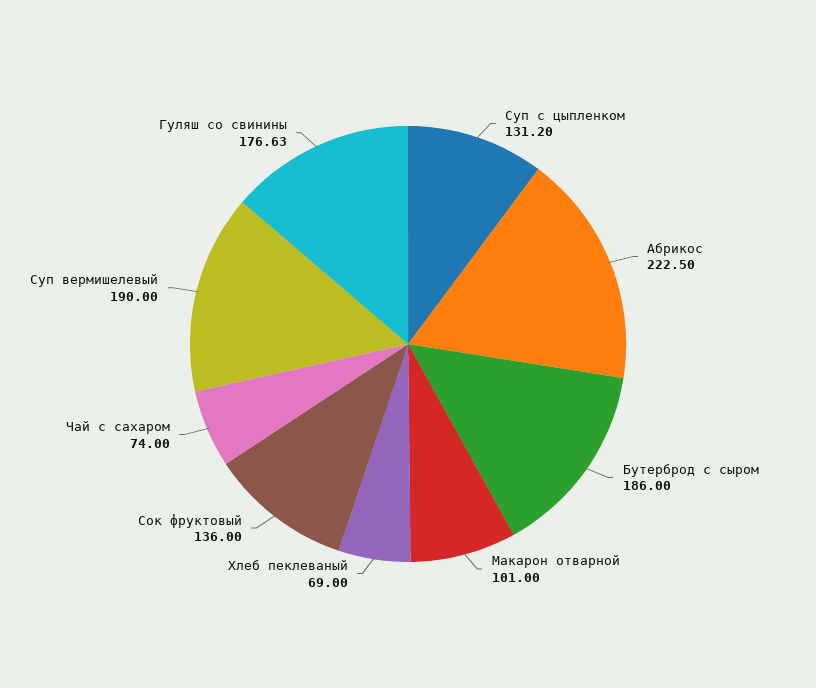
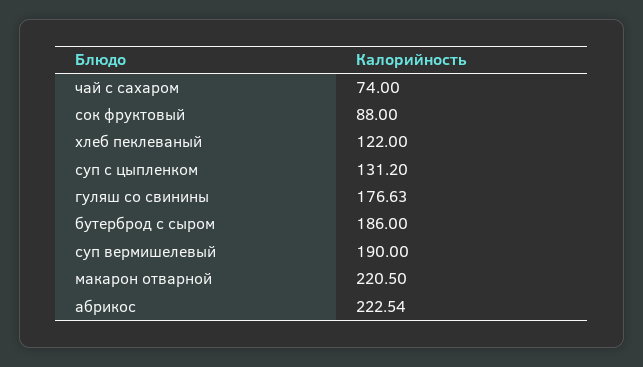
  {
    "Суп с цыпленком": 131.2,
-   "Абрикос": 222.5,
+   "Абрикос": 222.54,
    "Бутерброд с сыром": 186,
-   "Макарон отварной": 101,
+   "Макарон отварной": 220.5,
-   "Хлеб пеклеваный": 69,
+   "Хлеб пеклеваный": 122,
-   "Сок фруктовый": 136,
+   "Сок фруктовый": 88,
    "Чай с сахаром": 74,
    "Суп вермишелевый": 190,
    "Гуляш со свинины": 176.63
  }

